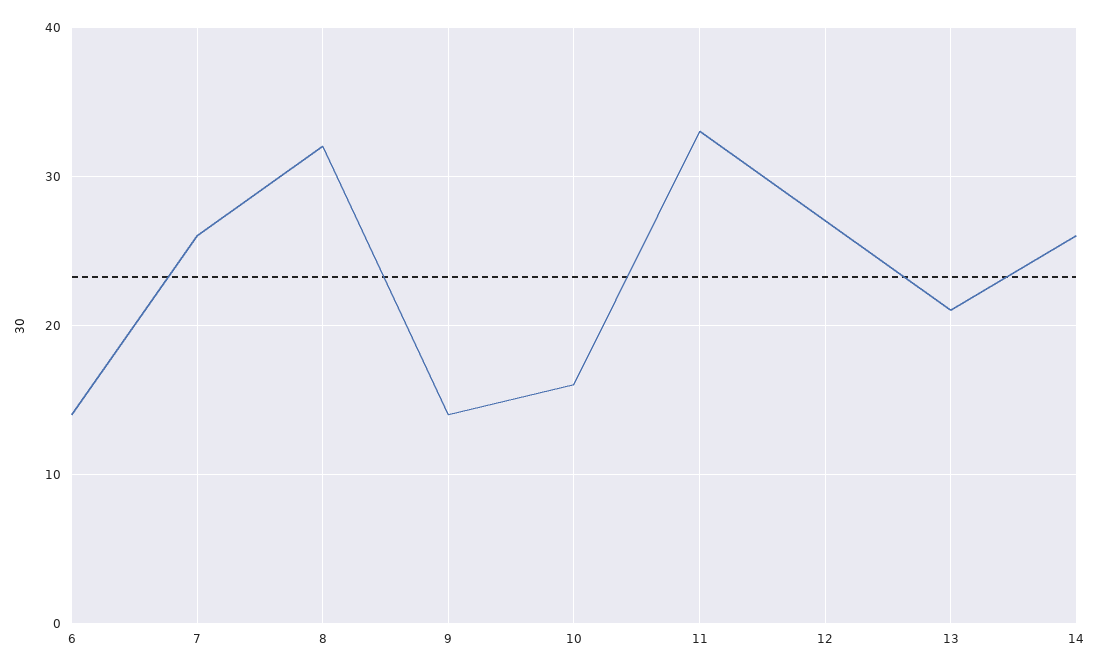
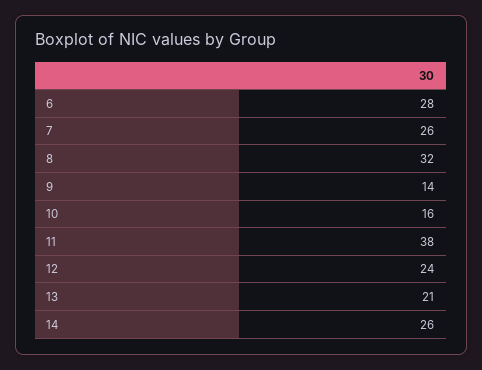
  {
-   "6": 14,
+   "6": 28,
    "7": 26,
    "8": 32,
    "9": 14,
    "10": 16,
-   "11": 33,
+   "11": 38,
-   "12": 27,
+   "12": 24,
    "13": 21,
    "14": 26
  }

